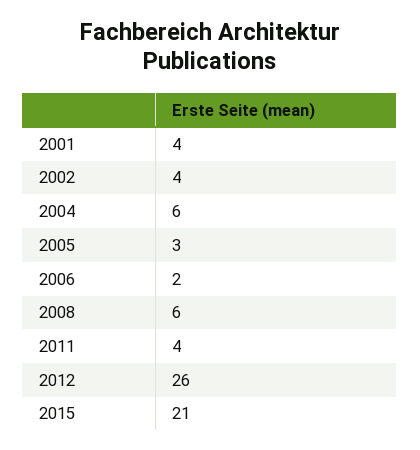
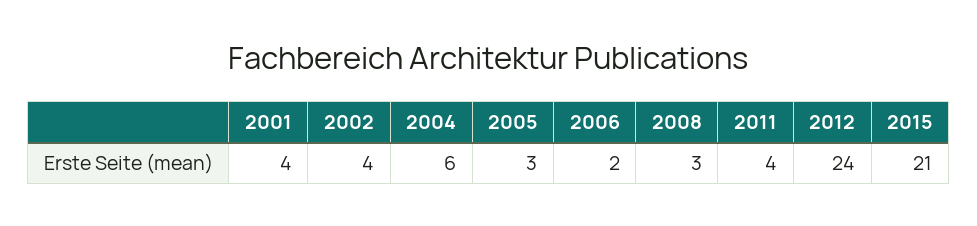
  {
    "2001": 4,
    "2002": 4,
    "2004": 6,
    "2005": 3,
    "2006": 2,
-   "2008": 6,
+   "2008": 3,
    "2011": 4,
-   "2012": 26,
+   "2012": 24,
    "2015": 21
  }

